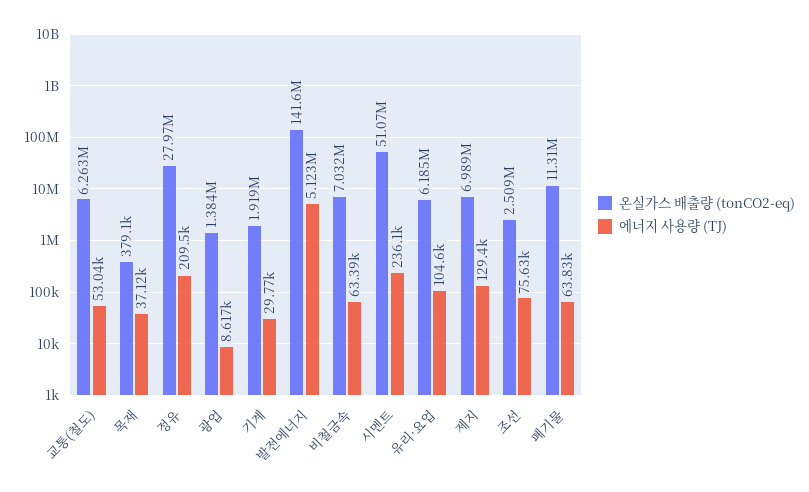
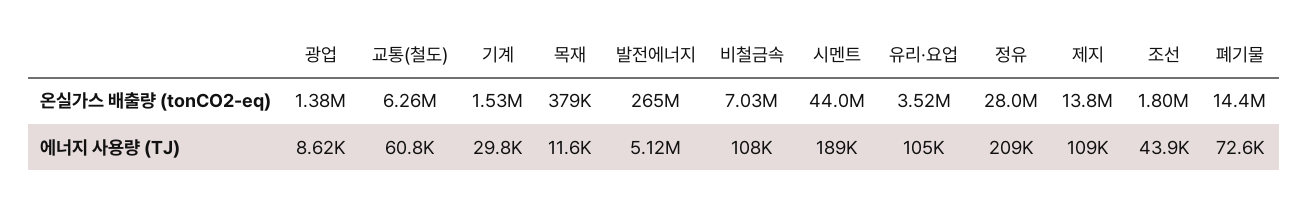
  {
    "온실가스 배출량 (tonCO2-eq)": {
      "교통(철도)": 6263000,
      "목재": 379100,
      "정유": 27970000,
      "광업": 1384000,
-     "기계": 1919000,
+     "기계": 1530000,
-     "발전에너지": 141600000,
+     "발전에너지": 265000000,
      "비철금속": 7032000,
-     "시멘트": 51070000,
+     "시멘트": 44000000,
-     "유리·요업": 6185000,
+     "유리·요업": 3520000,
-     "제지": 6989000,
+     "제지": 13800000,
-     "조선": 2509000,
+     "조선": 1800000,
-     "폐기물": 11310000
+     "폐기물": 14400000
    },
    "에너지 사용량 (TJ)": {
-     "교통(철도)": 53040,
+     "교통(철도)": 60800,
-     "목재": 37120,
+     "목재": 11600,
      "정유": 209500,
      "광업": 8617,
      "기계": 29770,
      "발전에너지": 5123000,
-     "비철금속": 63390,
+     "비철금속": 108000,
-     "시멘트": 236100,
+     "시멘트": 189000,
      "유리·요업": 104600,
-     "제지": 129400,
+     "제지": 109000,
-     "조선": 75630,
+     "조선": 43900,
-     "폐기물": 63830
+     "폐기물": 72600
    }
  }

